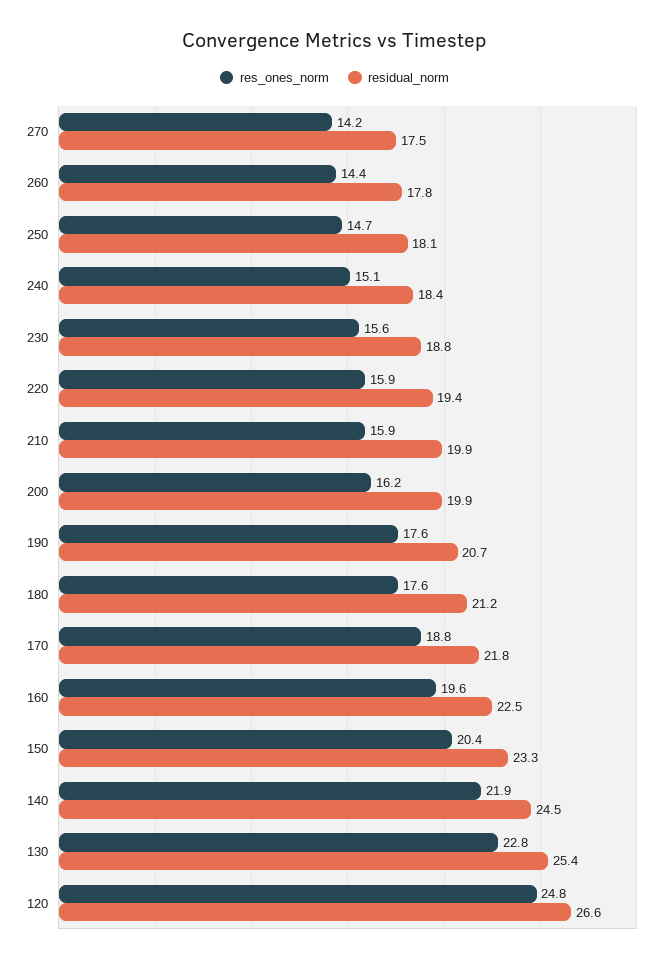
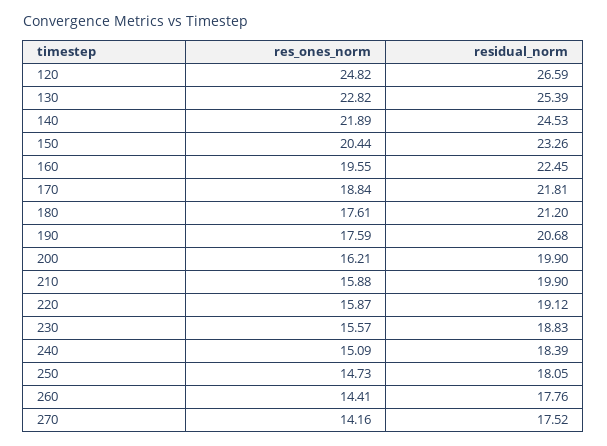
  {
    "res_ones_norm": {
      "270": 14.16,
      "260": 14.41,
      "250": 14.73,
      "240": 15.09,
      "230": 15.57,
      "220": 15.87,
      "210": 15.88,
      "200": 16.21,
      "190": 17.59,
      "180": 17.61,
      "170": 18.84,
      "160": 19.55,
      "150": 20.44,
      "140": 21.89,
      "130": 22.82,
      "120": 24.82
    },
    "residual_norm": {
      "270": 17.52,
      "260": 17.76,
      "250": 18.05,
      "240": 18.39,
      "230": 18.83,
-     "220": 19.4,
+     "220": 19.12,
      "210": 19.9,
      "200": 19.9,
      "190": 20.68,
      "180": 21.2,
      "170": 21.81,
      "160": 22.45,
      "150": 23.26,
      "140": 24.53,
      "130": 25.39,
      "120": 26.59
    }
  }

